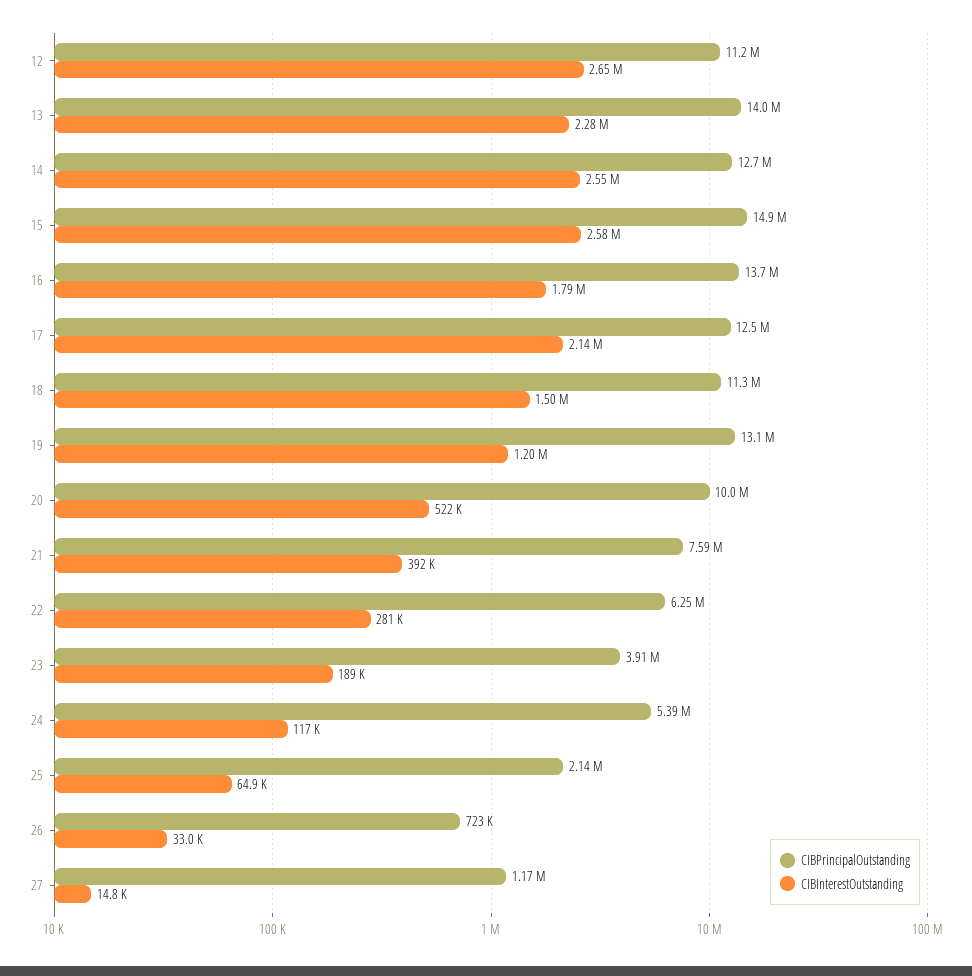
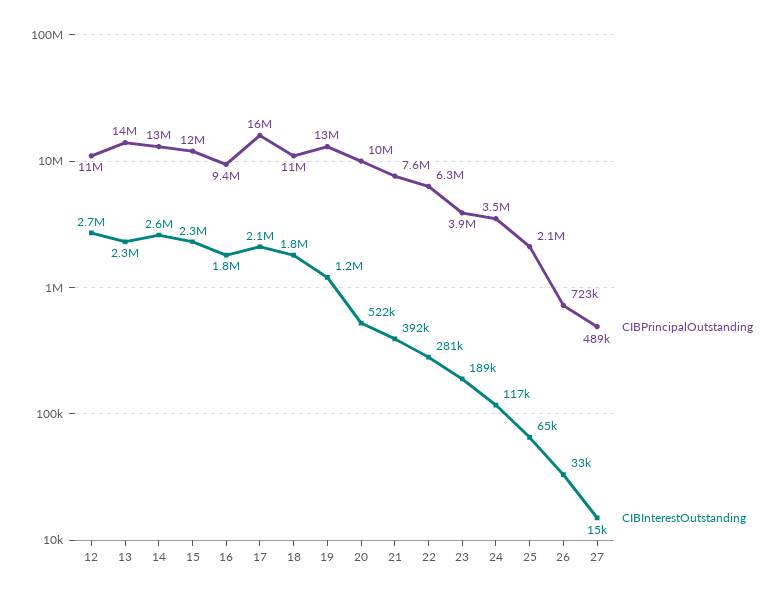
  {
    "CIBPrincipalOutstanding": {
      "12": 11200000,
      "13": 14000000,
      "14": 12700000,
-     "15": 14900000,
+     "15": 12000000,
-     "16": 13700000,
+     "16": 9400000,
-     "17": 12500000,
+     "17": 16000000,
      "18": 11300000,
      "19": 13100000,
      "20": 10000000,
      "21": 7590000,
      "22": 6250000,
      "23": 3910000,
-     "24": 5390000,
+     "24": 3500000,
      "25": 2140000,
      "26": 723000,
-     "27": 1170000
+     "27": 489000
    },
    "CIBInterestOutstanding": {
      "12": 2650000,
      "13": 2280000,
      "14": 2550000,
-     "15": 2580000,
+     "15": 2300000,
      "16": 1790000,
      "17": 2140000,
-     "18": 1500000,
+     "18": 1800000,
      "19": 1200000,
      "20": 522000,
      "21": 392000,
      "22": 281000,
      "23": 189000,
      "24": 117000,
      "25": 64900,
      "26": 33000,
      "27": 14800
    }
  }

